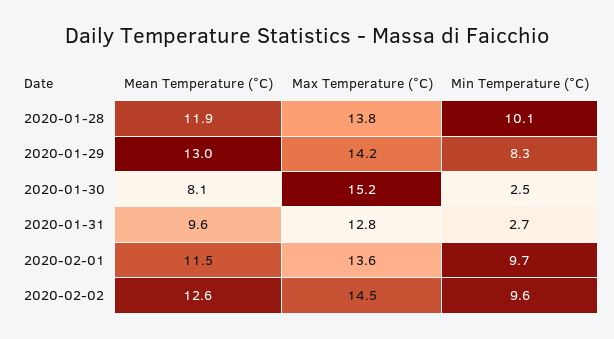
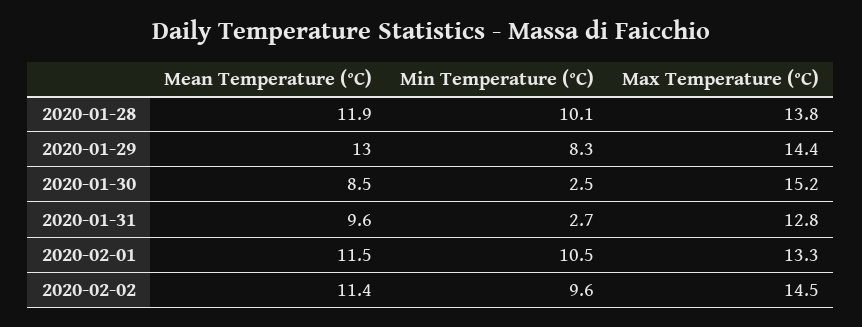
  {
    "Mean Temperature (°C)": {
      "2020-01-28": 11.9,
      "2020-01-29": 13,
-     "2020-01-30": 8.1,
+     "2020-01-30": 8.5,
      "2020-01-31": 9.6,
      "2020-02-01": 11.5,
-     "2020-02-02": 12.6
+     "2020-02-02": 11.4
    },
    "Max Temperature (°C)": {
      "2020-01-28": 13.8,
-     "2020-01-29": 14.2,
+     "2020-01-29": 14.4,
      "2020-01-30": 15.2,
      "2020-01-31": 12.8,
-     "2020-02-01": 13.6,
+     "2020-02-01": 13.3,
      "2020-02-02": 14.5
    },
    "Min Temperature (°C)": {
      "2020-01-28": 10.1,
      "2020-01-29": 8.3,
      "2020-01-30": 2.5,
      "2020-01-31": 2.7,
-     "2020-02-01": 9.7,
+     "2020-02-01": 10.5,
      "2020-02-02": 9.6
    }
  }

